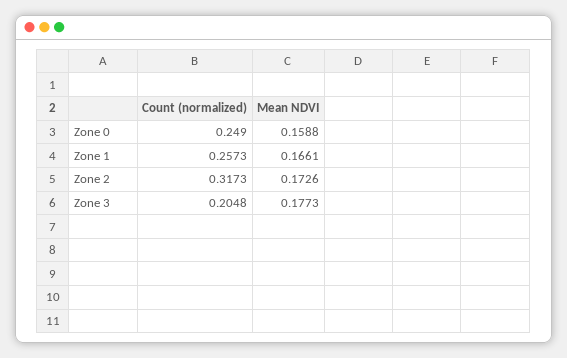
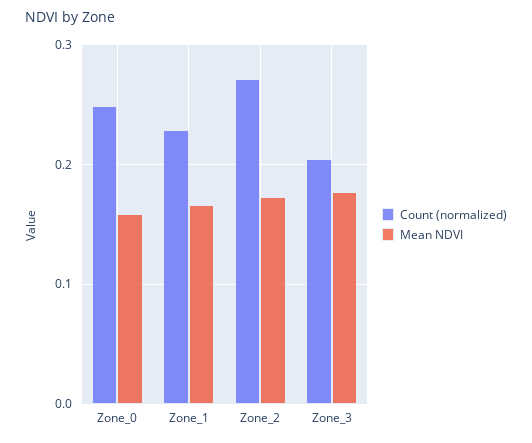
  {
    "Count (normalized)": {
      "Zone 0": 0.249,
-     "Zone 1": 0.2573,
+     "Zone 1": 0.23,
-     "Zone 2": 0.3173,
+     "Zone 2": 0.27,
      "Zone 3": 0.2048
    },
    "Mean NDVI": {
      "Zone 0": 0.1588,
      "Zone 1": 0.1661,
      "Zone 2": 0.1726,
      "Zone 3": 0.1773
    }
  }

